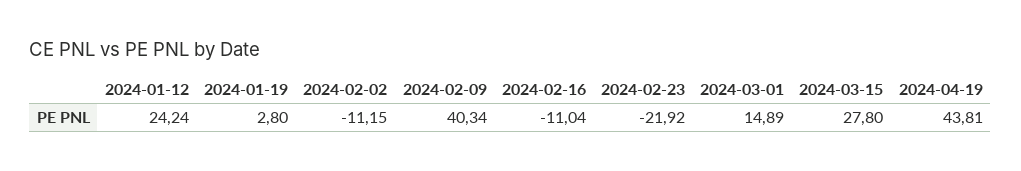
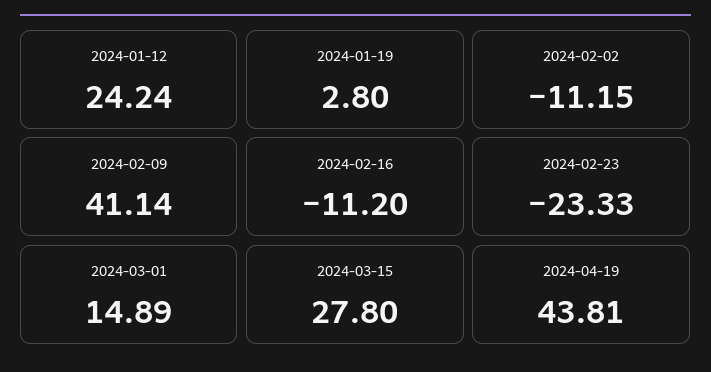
  {
    "2024-01-12": 24.24,
    "2024-01-19": 2.8,
    "2024-02-02": -11.15,
-   "2024-02-09": 40.34,
+   "2024-02-09": 41.14,
-   "2024-02-16": -11.04,
+   "2024-02-16": -11.2,
-   "2024-02-23": -21.92,
+   "2024-02-23": -23.33,
    "2024-03-01": 14.89,
    "2024-03-15": 27.8,
    "2024-04-19": 43.81
  }

